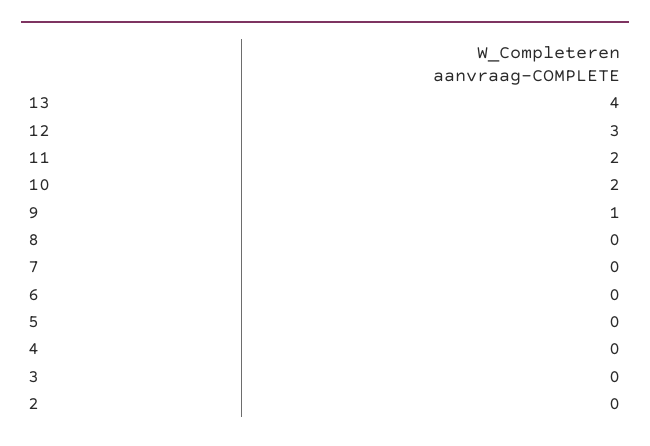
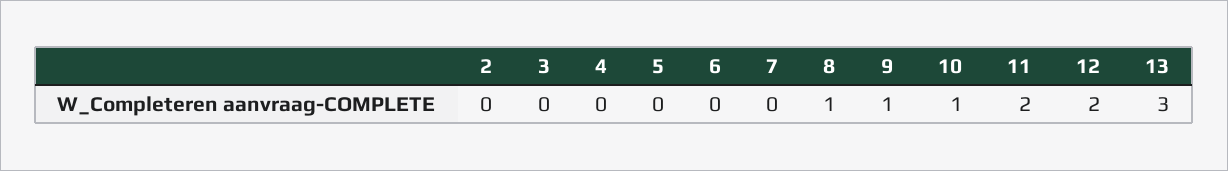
  {
-   "13": 4,
+   "13": 3,
-   "12": 3,
+   "12": 2,
    "11": 2,
-   "10": 2,
+   "10": 1,
    "9": 1,
-   "8": 0,
+   "8": 1,
    "7": 0,
    "6": 0,
    "5": 0,
    "4": 0,
    "3": 0,
    "2": 0
  }

